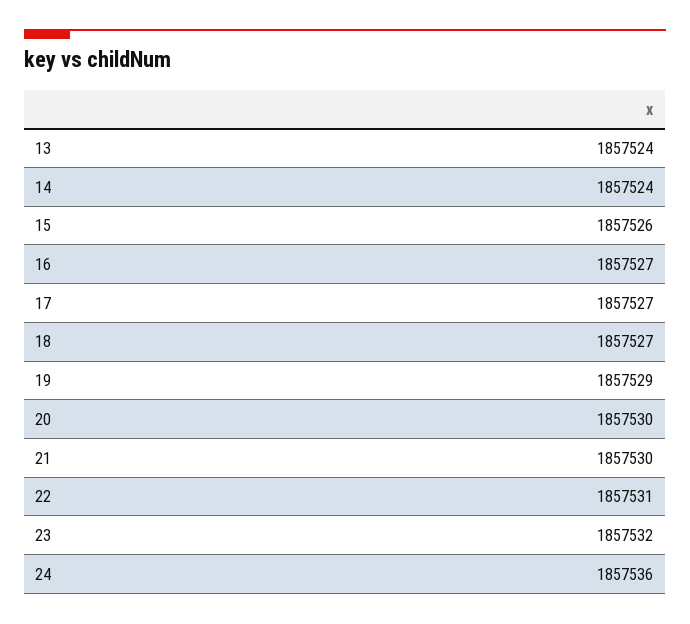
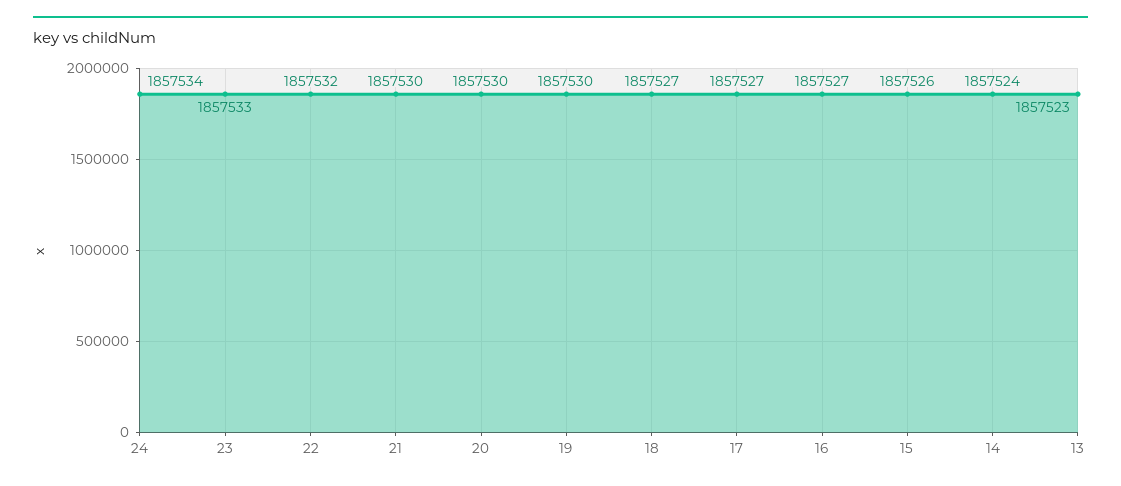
  {
-   "13": 1857524,
+   "13": 1857523,
    "14": 1857524,
    "15": 1857526,
    "16": 1857527,
    "17": 1857527,
    "18": 1857527,
-   "19": 1857529,
+   "19": 1857530,
    "20": 1857530,
    "21": 1857530,
-   "22": 1857531,
+   "22": 1857532,
-   "23": 1857532,
+   "23": 1857533,
-   "24": 1857536
+   "24": 1857534
  }

